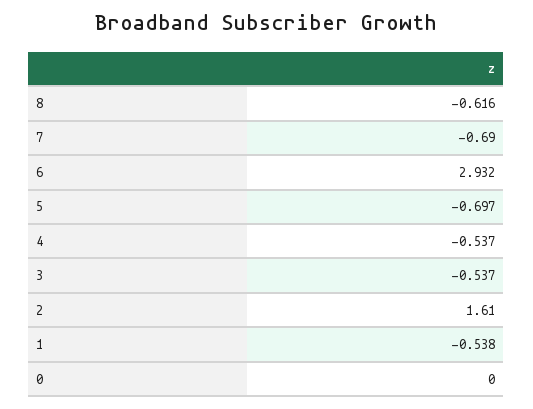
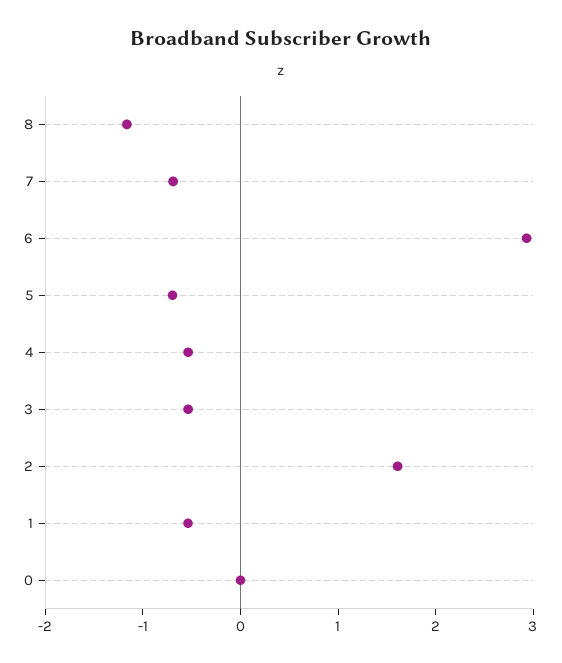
  {
-   "8": -0.616,
+   "8": -1.2,
    "7": -0.69,
    "6": 2.932,
    "5": -0.697,
    "4": -0.537,
    "3": -0.537,
    "2": 1.61,
    "1": -0.538,
    "0": 0
  }

